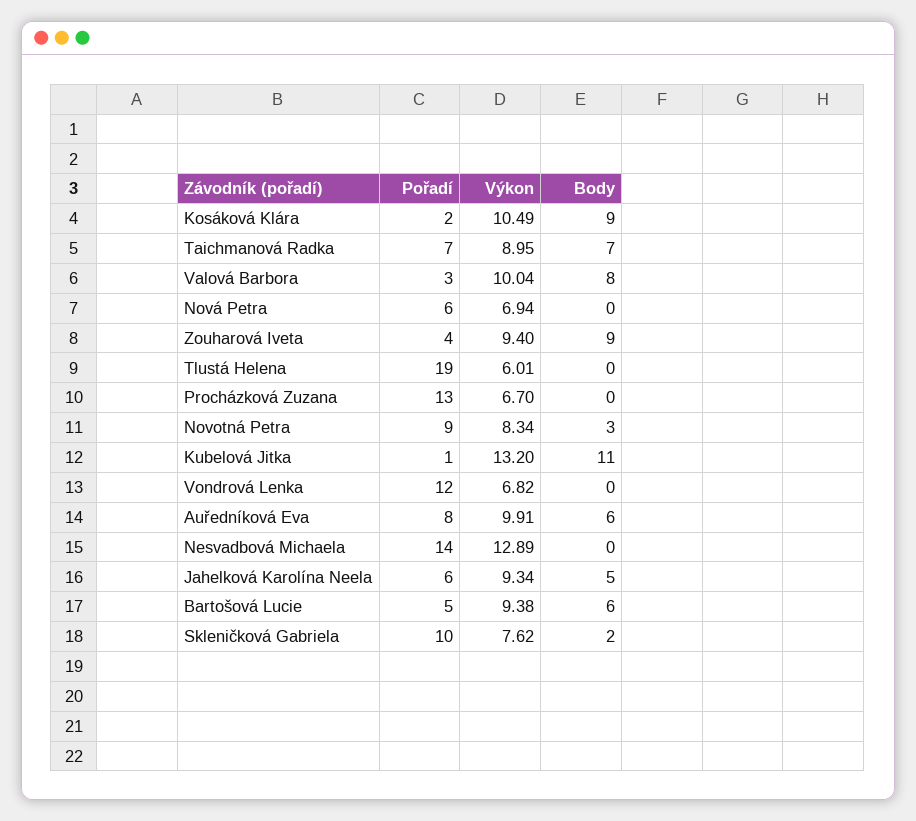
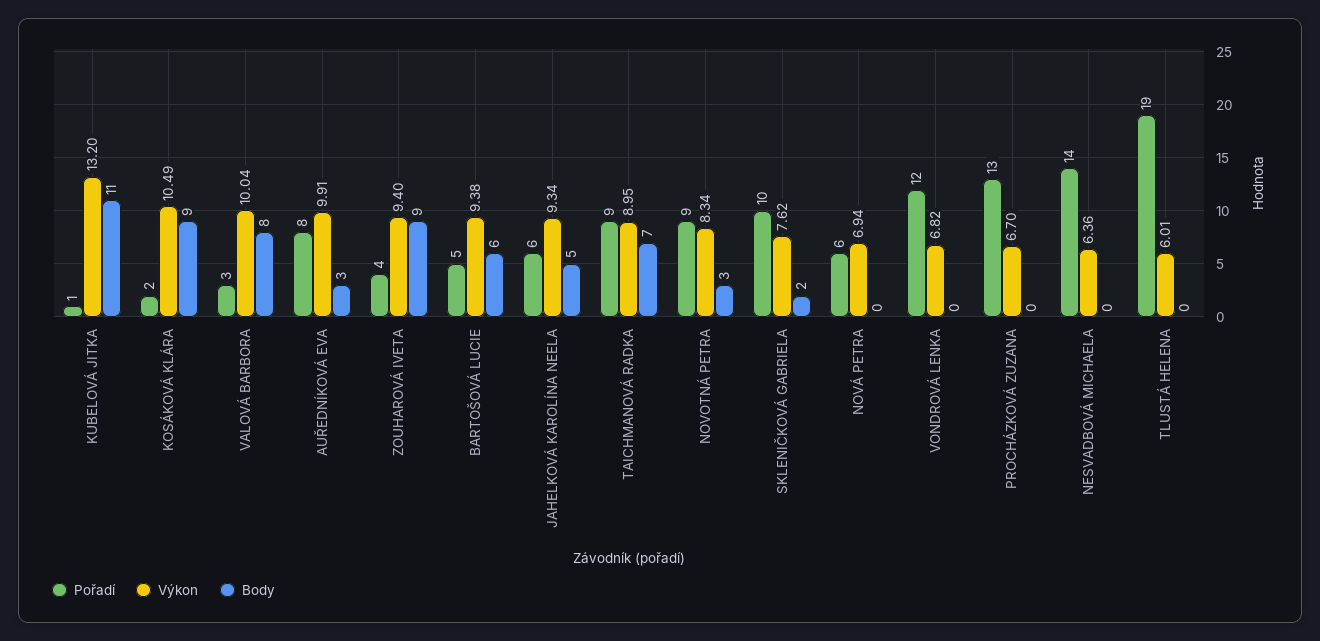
  {
    "Pořadí": {
      "Kosáková Klára": 2,
-     "Taichmanová Radka": 7,
+     "Taichmanová Radka": 9,
      "Valová Barbora": 3,
      "Nová Petra": 6,
      "Zouharová Iveta": 4,
      "Tlustá Helena": 19,
      "Procházková Zuzana": 13,
      "Novotná Petra": 9,
      "Kubelová Jitka": 1,
      "Vondrová Lenka": 12,
      "Auředníková Eva": 8,
      "Nesvadbová Michaela": 14,
      "Jahelková Karolína Neela": 6,
      "Bartošová Lucie": 5,
      "Skleničková Gabriela": 10
    },
    "Výkon": {
      "Kosáková Klára": 10.49,
      "Taichmanová Radka": 8.95,
      "Valová Barbora": 10.04,
      "Nová Petra": 6.94,
      "Zouharová Iveta": 9.4,
      "Tlustá Helena": 6.01,
      "Procházková Zuzana": 6.7,
      "Novotná Petra": 8.34,
      "Kubelová Jitka": 13.2,
      "Vondrová Lenka": 6.82,
      "Auředníková Eva": 9.91,
-     "Nesvadbová Michaela": 12.89,
+     "Nesvadbová Michaela": 6.36,
      "Jahelková Karolína Neela": 9.34,
      "Bartošová Lucie": 9.38,
      "Skleničková Gabriela": 7.62
    },
    "Body": {
      "Kosáková Klára": 9,
      "Taichmanová Radka": 7,
      "Valová Barbora": 8,
      "Nová Petra": 0,
      "Zouharová Iveta": 9,
      "Tlustá Helena": 0,
      "Procházková Zuzana": 0,
      "Novotná Petra": 3,
      "Kubelová Jitka": 11,
      "Vondrová Lenka": 0,
-     "Auředníková Eva": 6,
+     "Auředníková Eva": 3,
      "Nesvadbová Michaela": 0,
      "Jahelková Karolína Neela": 5,
      "Bartošová Lucie": 6,
      "Skleničková Gabriela": 2
    }
  }

